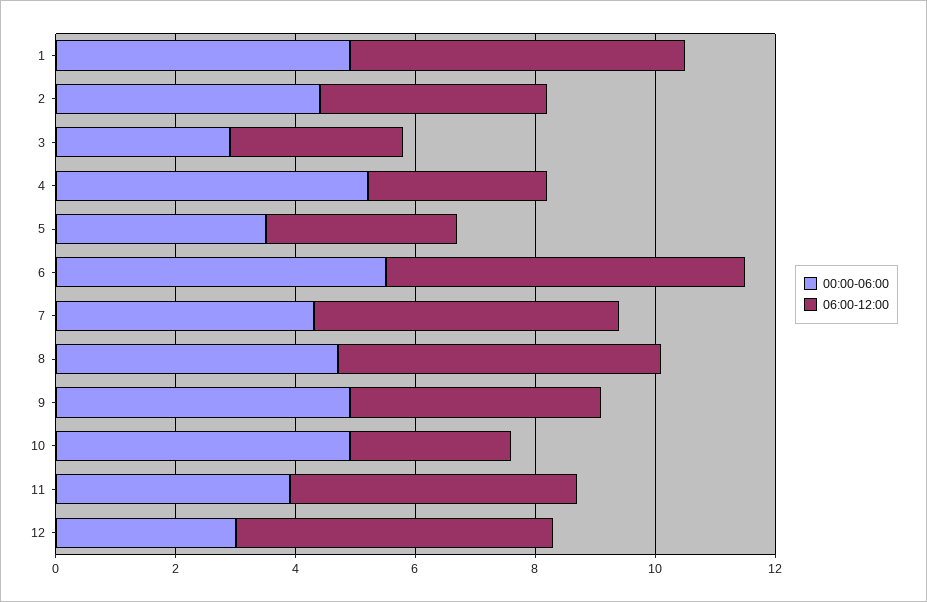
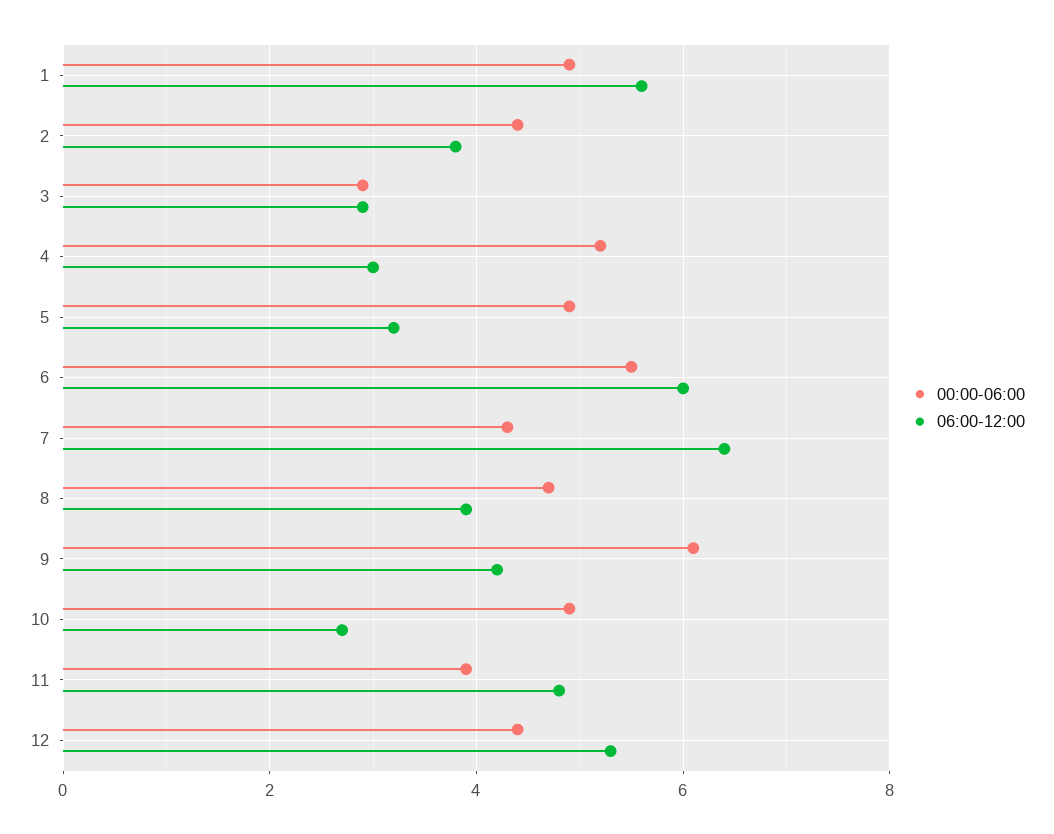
  {
    "00:00-06:00": {
      "1": 5,
      "2": 4.5,
      "3": 3,
      "4": 5,
-     "5": 3.5,
+     "5": 5,
      "6": 5.5,
      "7": 4.5,
      "8": 4.5,
-     "9": 5,
+     "9": 6,
      "10": 5,
      "11": 4,
-     "12": 3
+     "12": 4.5
    },
    "06:00-12:00": {
      "1": 5.5,
      "2": 4,
      "3": 3,
      "4": 3,
      "5": 3,
      "6": 6,
-     "7": 5,
+     "7": 6.5,
-     "8": 5.5,
+     "8": 4,
      "9": 4,
      "10": 2.5,
      "11": 5,
      "12": 5.5
    }
  }

